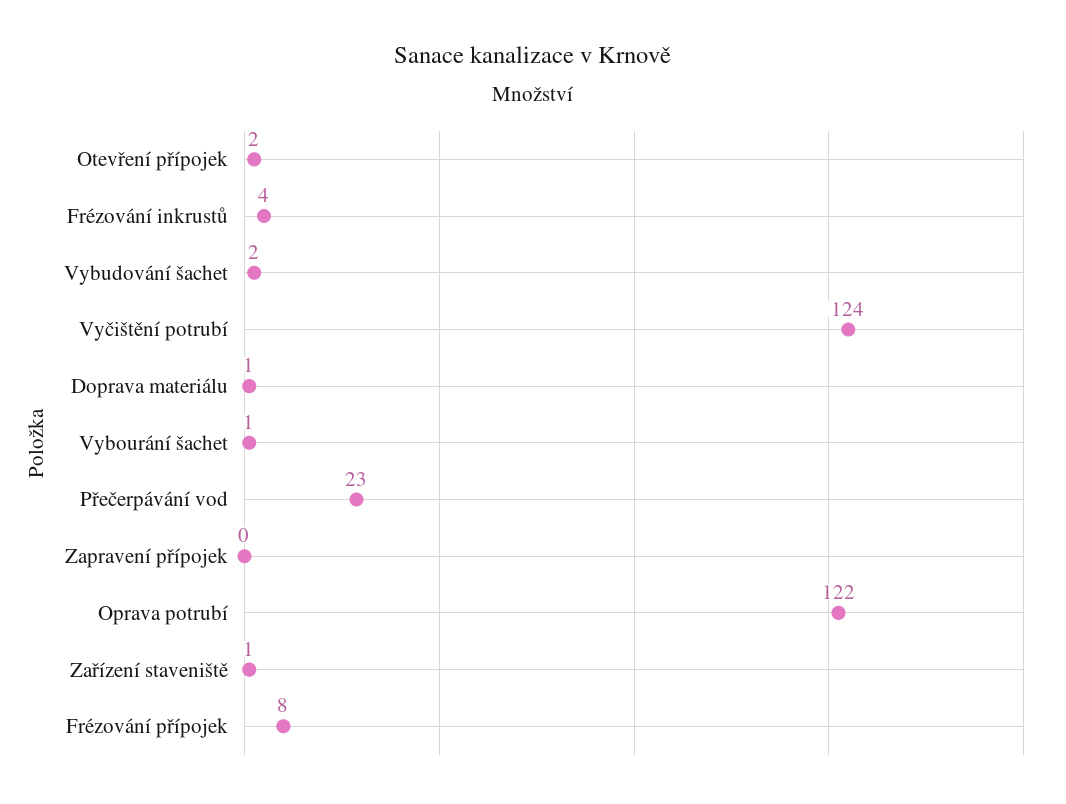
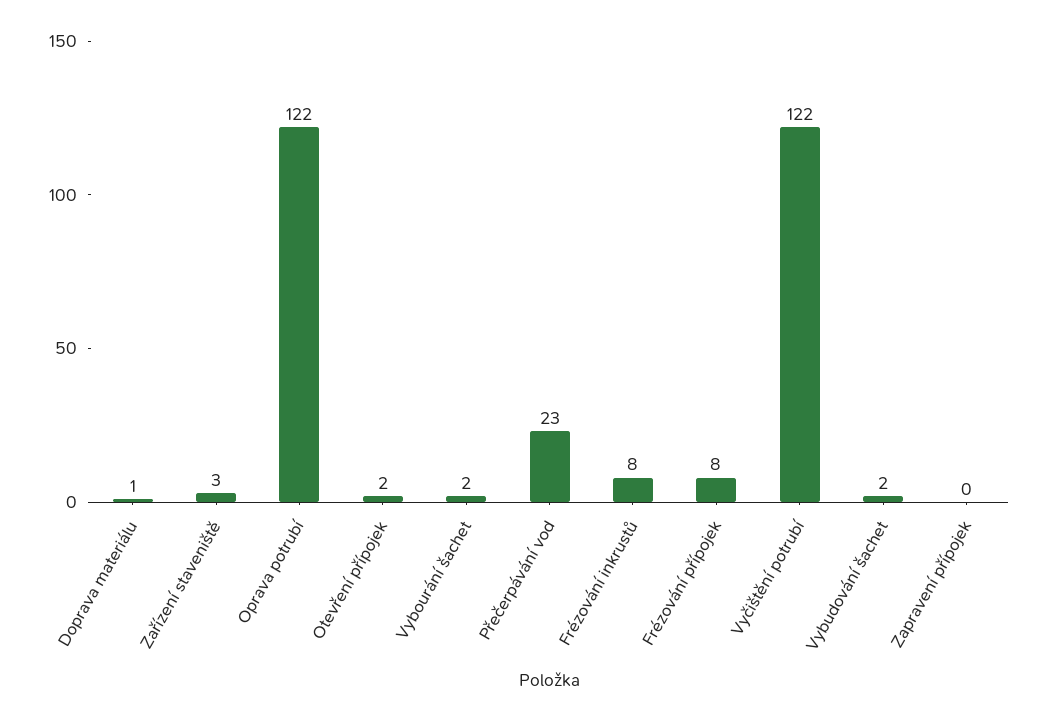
  {
    "Otevření přípojek": 2,
-   "Frézování inkrustů": 4,
+   "Frézování inkrustů": 8,
    "Vybudování šachet": 2,
-   "Vyčištění potrubí": 124,
+   "Vyčištění potrubí": 122,
    "Doprava materiálu": 1,
-   "Vybourání šachet": 1,
+   "Vybourání šachet": 2,
    "Přečerpávání vod": 23,
    "Zapravení přípojek": 0,
    "Oprava potrubí": 122,
-   "Zařízení staveniště": 1,
+   "Zařízení staveniště": 3,
    "Frézování přípojek": 8
  }

